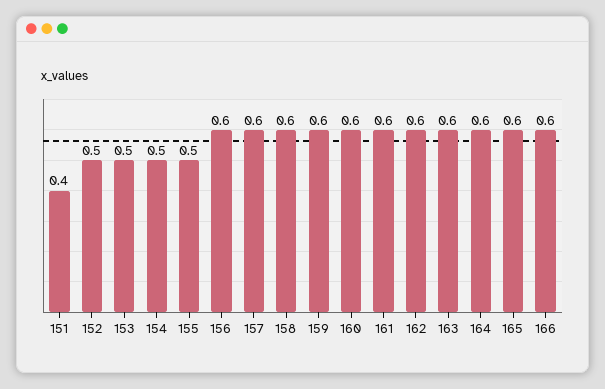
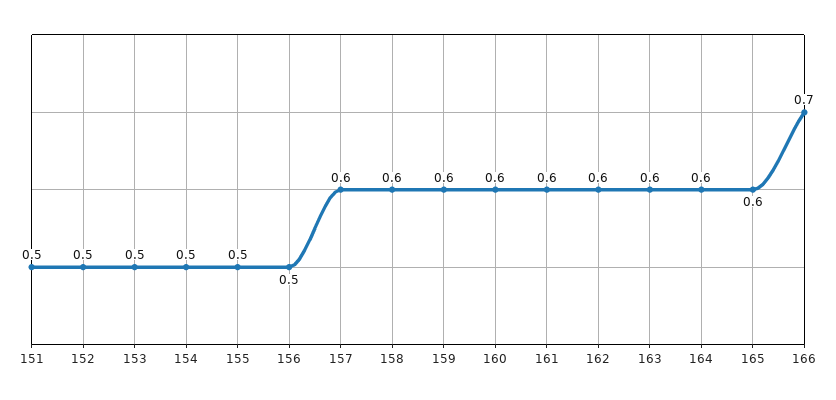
  {
-   "151": 0.4,
+   "151": 0.5,
    "152": 0.5,
    "153": 0.5,
    "154": 0.5,
    "155": 0.5,
-   "156": 0.6,
+   "156": 0.5,
    "157": 0.6,
    "158": 0.6,
    "159": 0.6,
    "160": 0.6,
    "161": 0.6,
    "162": 0.6,
    "163": 0.6,
    "164": 0.6,
    "165": 0.6,
-   "166": 0.6
+   "166": 0.7
  }

